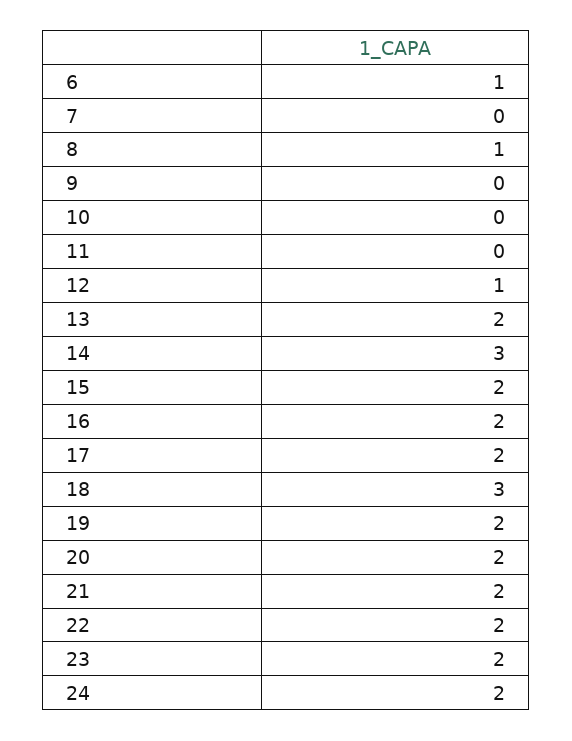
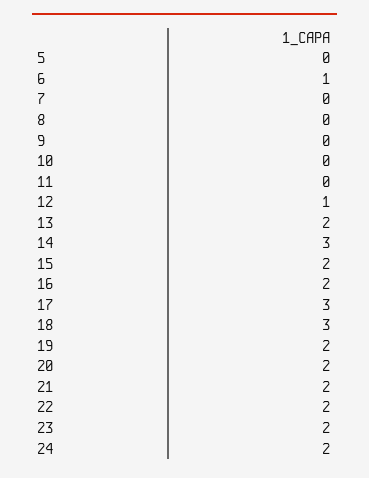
  {
    "6": 1,
    "7": 0,
-   "8": 1,
+   "8": 0,
    "9": 0,
    "10": 0,
    "11": 0,
    "12": 1,
    "13": 2,
    "14": 3,
    "15": 2,
    "16": 2,
-   "17": 2,
+   "17": 3,
    "18": 3,
    "19": 2,
    "20": 2,
    "21": 2,
    "22": 2,
    "23": 2,
-   "24": 2
+   "24": 2,
+   "5": 0
  }

